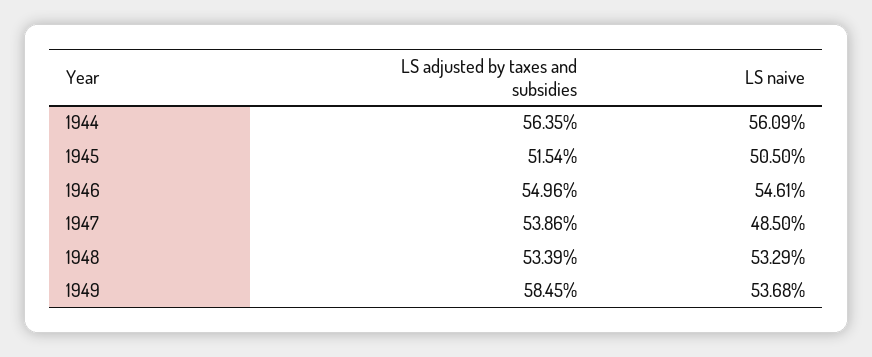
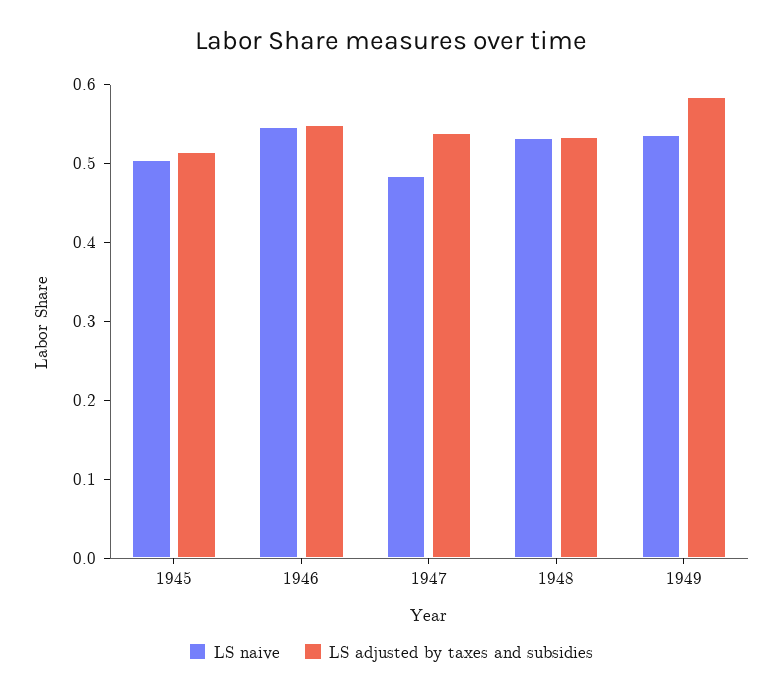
  {
    "LS adjusted by taxes and subsidies": {
-     "1944": 0.5635,
      "1945": 0.5154,
      "1946": 0.5496,
      "1947": 0.5386,
      "1948": 0.5339,
      "1949": 0.5845
    },
    "LS naive": {
-     "1944": 0.5609,
      "1945": 0.505,
      "1946": 0.5461,
      "1947": 0.485,
      "1948": 0.5329,
      "1949": 0.5368
    }
  }

